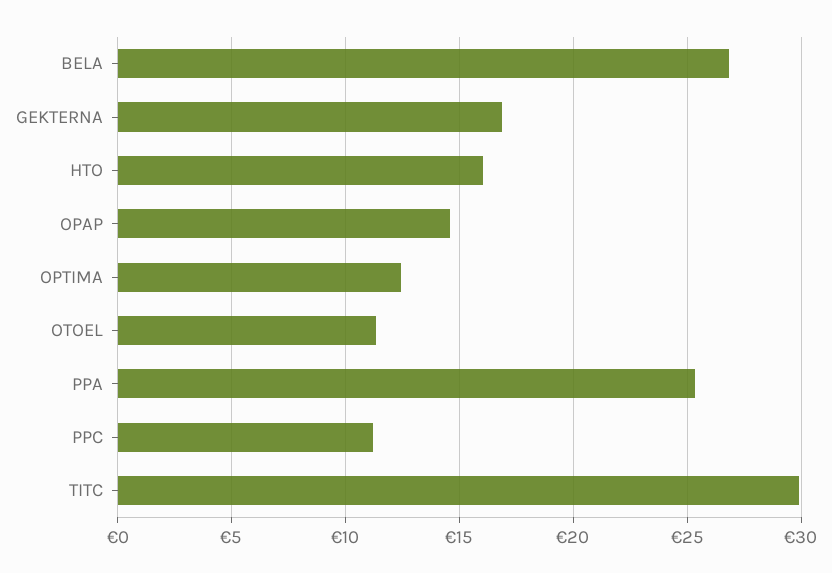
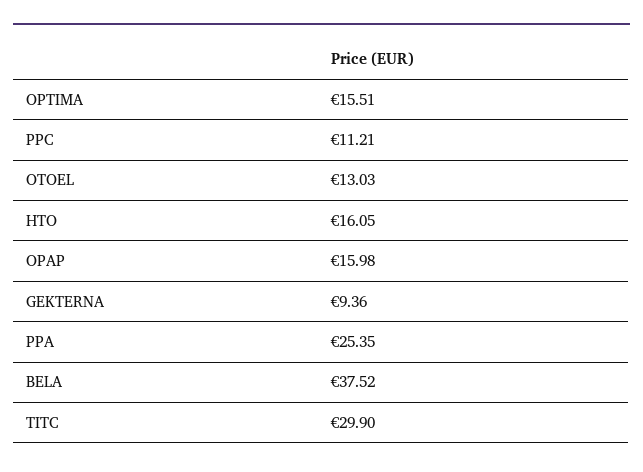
  {
-   "BELA": 27,
+   "BELA": 37.52,
-   "GEKTERNA": 17,
+   "GEKTERNA": 9.36,
    "HTO": 16.05,
-   "OPAP": 14.5,
+   "OPAP": 15.98,
-   "OPTIMA": 12.5,
+   "OPTIMA": 15.51,
-   "OTOEL": 11.5,
+   "OTOEL": 13.03,
    "PPA": 25.35,
    "PPC": 11.21,
    "TITC": 29.9
  }

